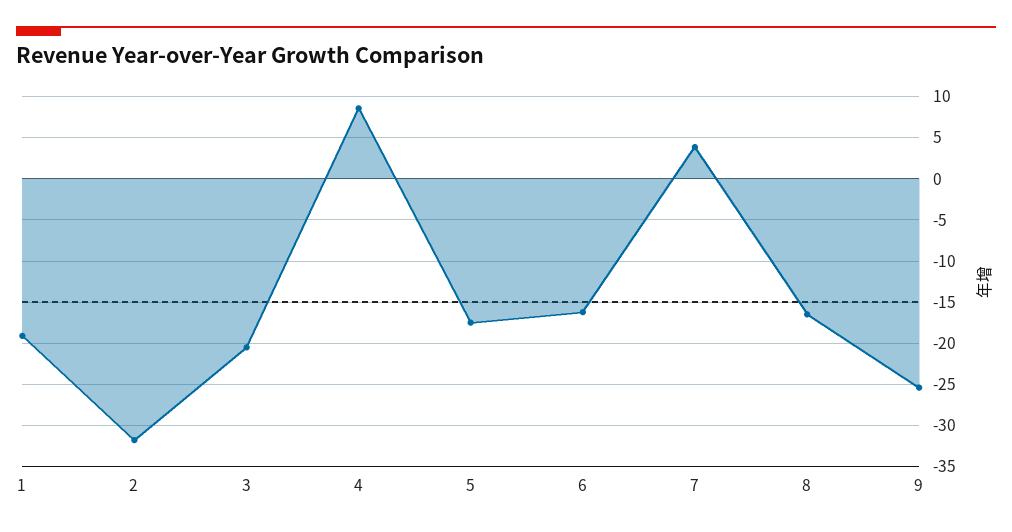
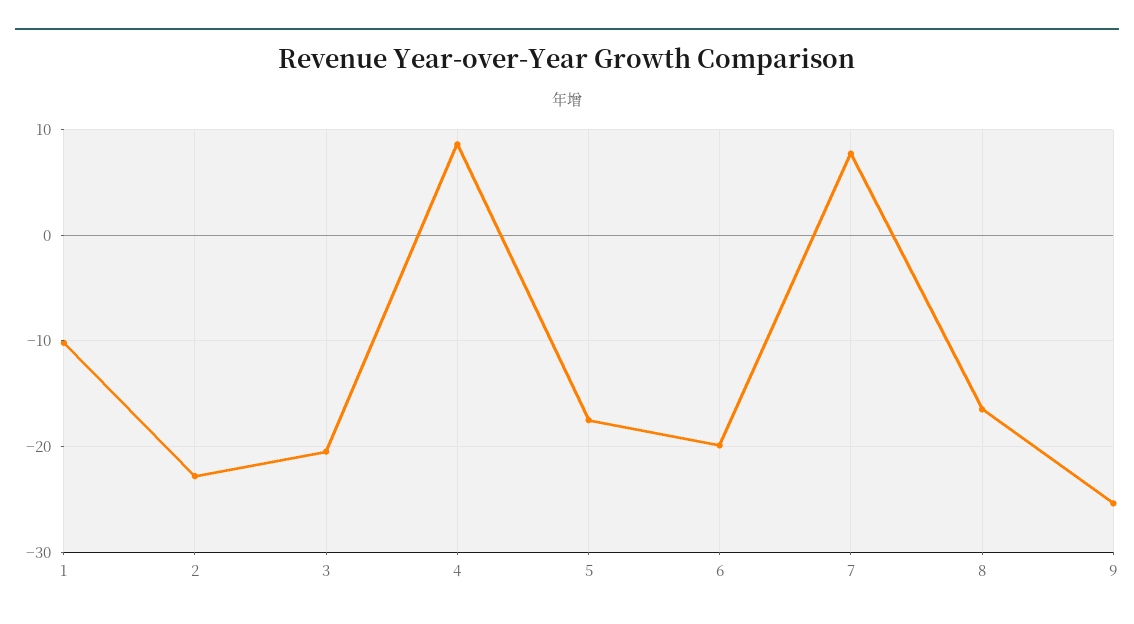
  {
-   "1": -19,
+   "1": -10,
-   "2": -32,
+   "2": -23,
    "3": -21,
    "4": 9,
    "5": -18,
-   "6": -16,
+   "6": -20,
-   "7": 4,
+   "7": 8,
    "8": -17,
    "9": -25
  }

